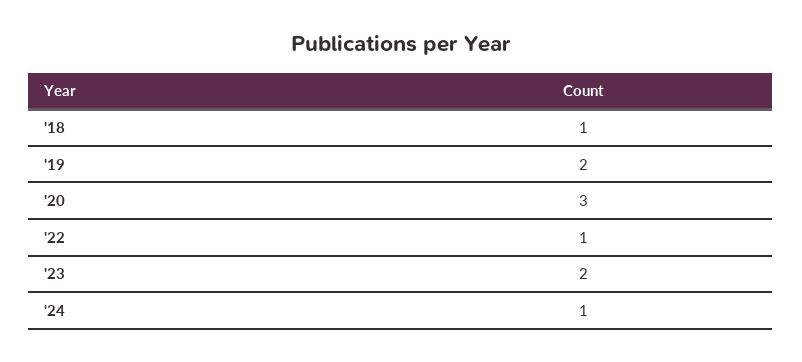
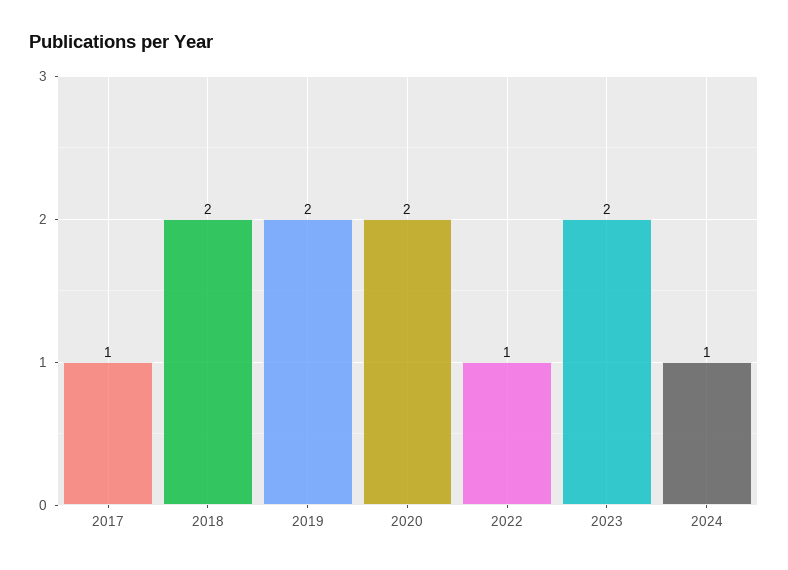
  {
-   "'18": 1,
+   "'18": 2,
    "'19": 2,
-   "'20": 3,
+   "'20": 2,
    "'22": 1,
    "'23": 2,
-   "'24": 1
+   "'24": 1,
+   "2017": 1
  }

